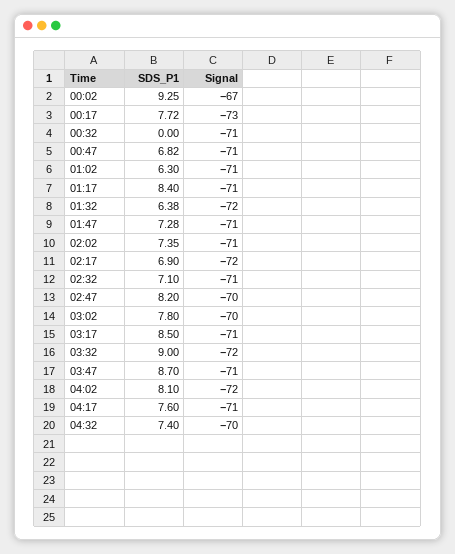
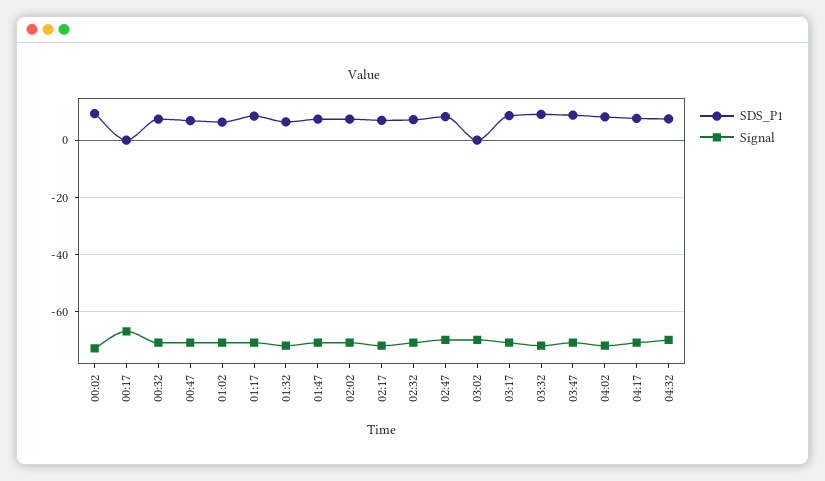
  {
    "SDS_P1": {
      "00:02": 9.25,
-     "00:17": 7.72,
+     "00:17": 0,
-     "00:32": 0,
+     "00:32": 7.5,
      "00:47": 6.82,
      "01:02": 6.3,
      "01:17": 8.4,
      "01:32": 6.38,
      "01:47": 7.28,
      "02:02": 7.35,
      "02:17": 6.9,
      "02:32": 7.1,
      "02:47": 8.2,
-     "03:02": 7.8,
+     "03:02": 0,
      "03:17": 8.5,
      "03:32": 9,
      "03:47": 8.7,
      "04:02": 8.1,
      "04:17": 7.6,
      "04:32": 7.4
    },
    "Signal": {
-     "00:02": -67,
+     "00:02": -72.5,
-     "00:17": -73,
+     "00:17": -67.5,
      "00:32": -71,
      "00:47": -71,
      "01:02": -71,
      "01:17": -71,
      "01:32": -72,
      "01:47": -71,
      "02:02": -71,
      "02:17": -72,
      "02:32": -71,
      "02:47": -70,
      "03:02": -70,
      "03:17": -71,
      "03:32": -72,
      "03:47": -71,
      "04:02": -72,
      "04:17": -71,
      "04:32": -70
    }
  }

